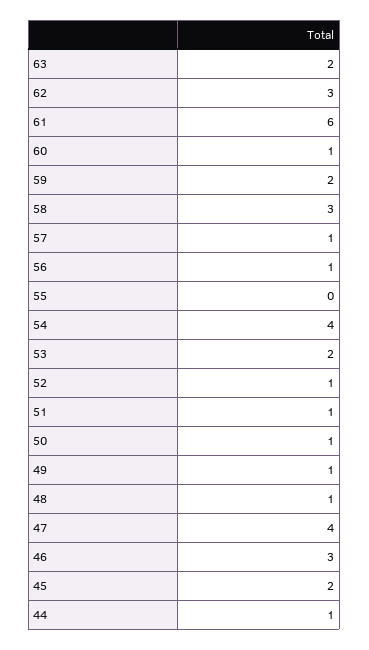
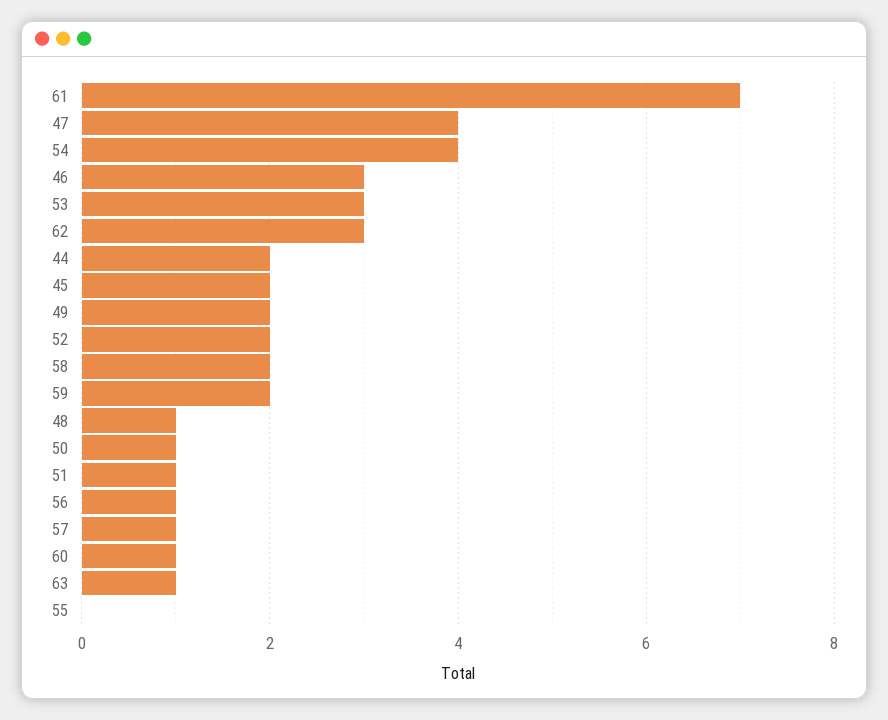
  {
-   "63": 2,
+   "63": 1,
    "62": 3,
-   "61": 6,
+   "61": 7,
    "60": 1,
    "59": 2,
-   "58": 3,
+   "58": 2,
    "57": 1,
    "56": 1,
    "55": 0,
    "54": 4,
-   "53": 2,
+   "53": 3,
-   "52": 1,
+   "52": 2,
    "51": 1,
    "50": 1,
-   "49": 1,
+   "49": 2,
    "48": 1,
    "47": 4,
    "46": 3,
    "45": 2,
-   "44": 1
+   "44": 2
  }

